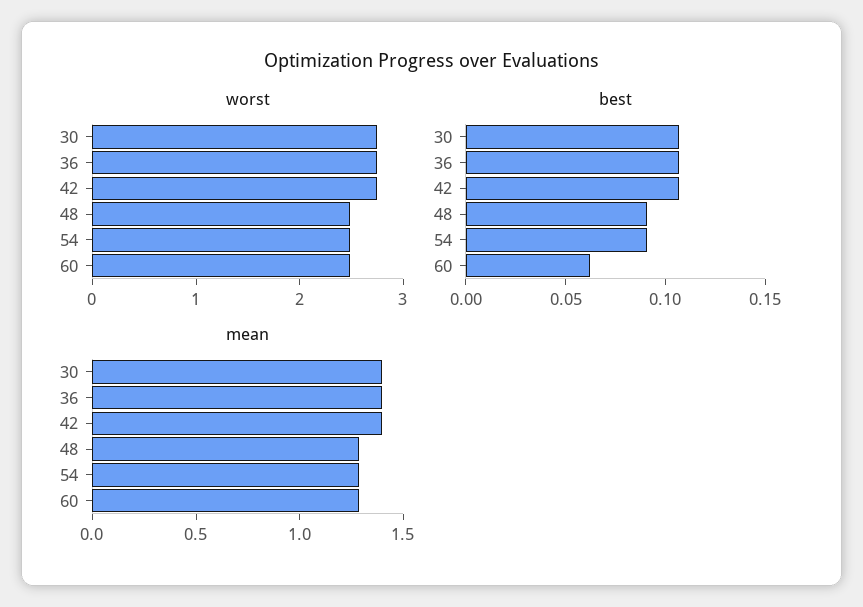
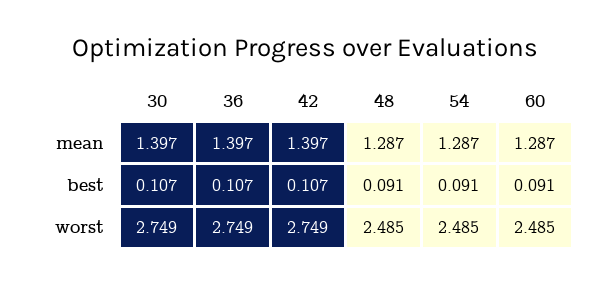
  {
    "worst": {
      "30": 2.749,
      "36": 2.749,
      "42": 2.749,
      "48": 2.485,
      "54": 2.485,
      "60": 2.485
    },
    "best": {
      "30": 0.107,
      "36": 0.107,
      "42": 0.107,
      "48": 0.091,
      "54": 0.091,
-     "60": 0.06
+     "60": 0.091
    },
    "mean": {
      "30": 1.397,
      "36": 1.397,
      "42": 1.397,
      "48": 1.287,
      "54": 1.287,
      "60": 1.287
    }
  }

